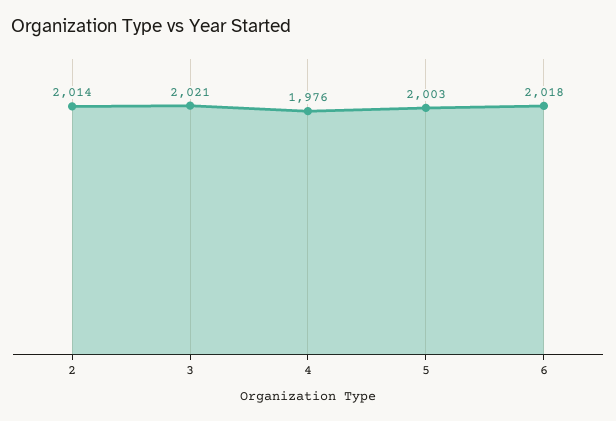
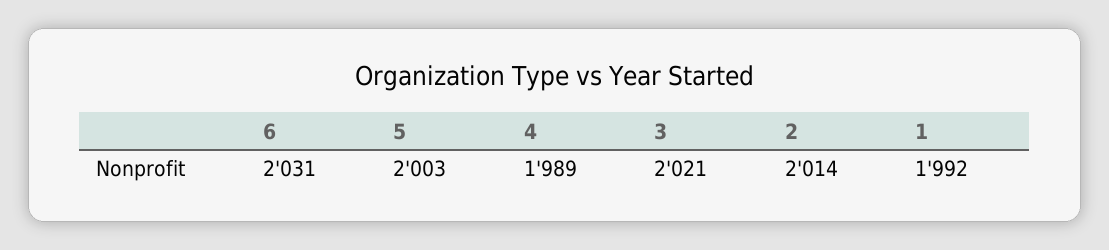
  {
    "2": 2014,
    "3": 2021,
-   "4": 1976,
+   "4": 1989,
    "5": 2003,
-   "6": 2018
+   "6": 2031,
+   "1": 1992
  }

